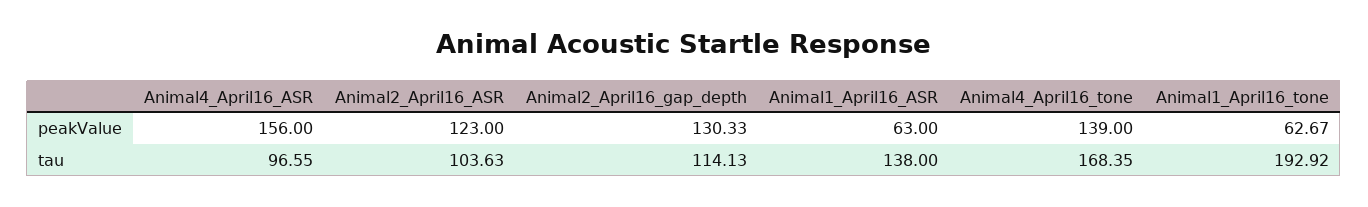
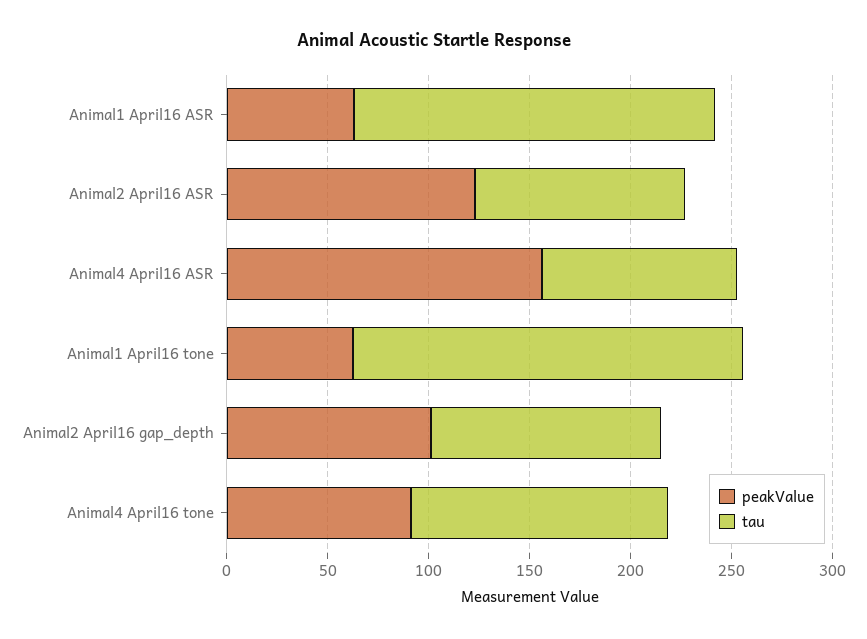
  {
    "peakValue": {
      "Animal4_April16_ASR": 156,
      "Animal2_April16_ASR": 123,
-     "Animal2_April16_gap_depth": 130.33,
+     "Animal2_April16_gap_depth": 100,
      "Animal1_April16_ASR": 63,
-     "Animal4_April16_tone": 139,
+     "Animal4_April16_tone": 90,
      "Animal1_April16_tone": 62.67
    },
    "tau": {
      "Animal4_April16_ASR": 96.55,
      "Animal2_April16_ASR": 103.63,
      "Animal2_April16_gap_depth": 114.13,
-     "Animal1_April16_ASR": 138,
+     "Animal1_April16_ASR": 180,
-     "Animal4_April16_tone": 168.35,
+     "Animal4_April16_tone": 130,
      "Animal1_April16_tone": 192.92
    }
  }

